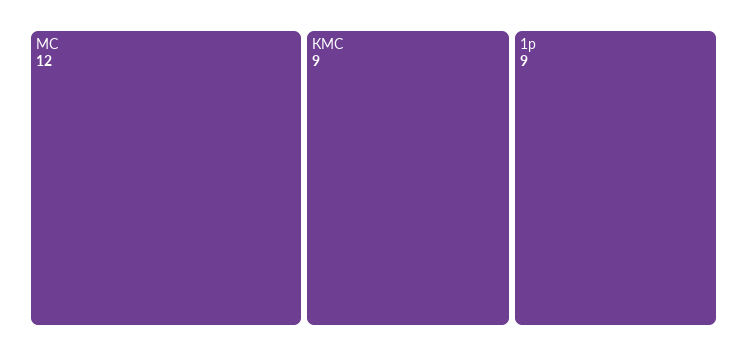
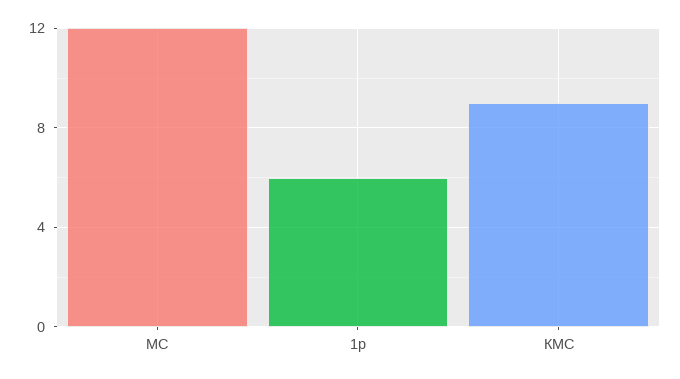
  {
    "МС": 12,
    "КМС": 9,
-   "1р": 9
+   "1р": 6
  }

